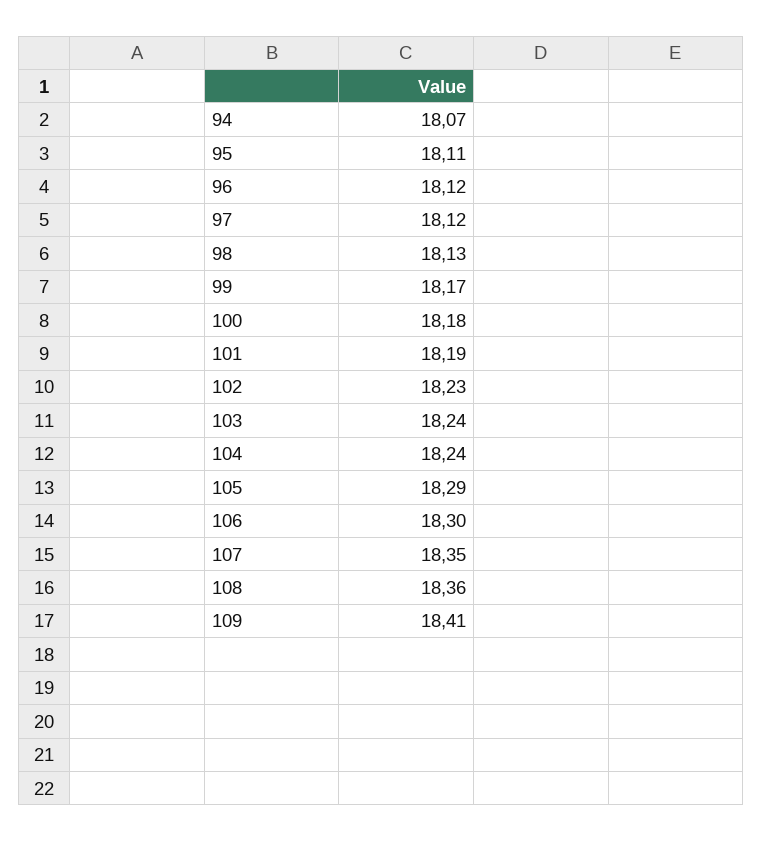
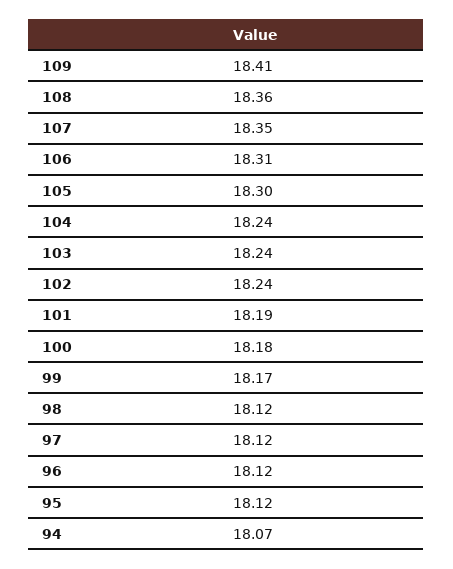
  {
    "94": 18.07,
-   "95": 18.11,
+   "95": 18.12,
    "96": 18.12,
    "97": 18.12,
-   "98": 18.13,
+   "98": 18.12,
    "99": 18.17,
    "100": 18.18,
    "101": 18.19,
-   "102": 18.23,
+   "102": 18.24,
    "103": 18.24,
    "104": 18.24,
-   "105": 18.29,
+   "105": 18.3,
-   "106": 18.3,
+   "106": 18.31,
    "107": 18.35,
    "108": 18.36,
    "109": 18.41
  }

